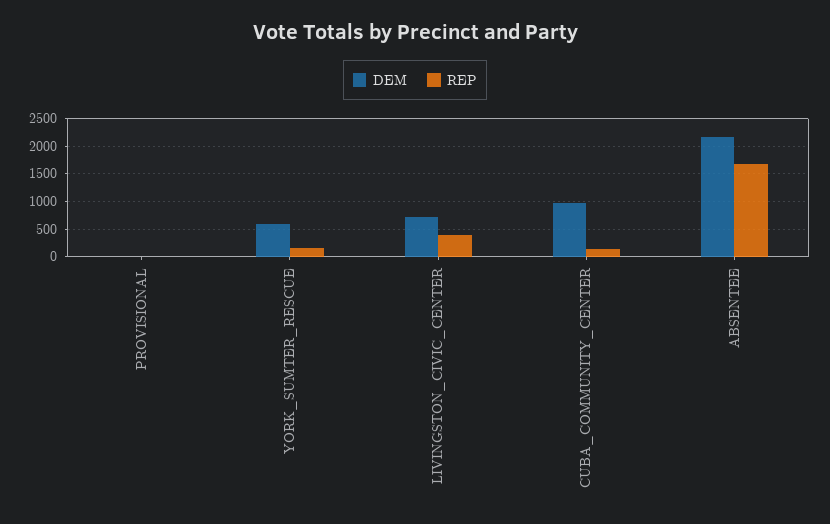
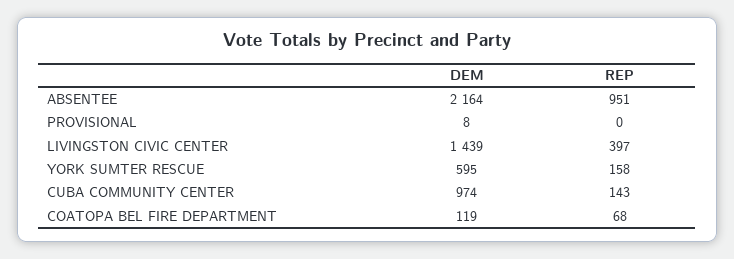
  {
    "DEM": {
      "PROVISIONAL": 8,
      "YORK_SUMTER_RESCUE": 595,
-     "LIVINGSTON_CIVIC_CENTER": 750,
+     "LIVINGSTON_CIVIC_CENTER": 1439,
      "CUBA_COMMUNITY_CENTER": 974,
-     "ABSENTEE": 2164
+     "ABSENTEE": 2164,
+     "COATOPA BEL FIRE DEPARTMENT": 119
    },
    "REP": {
      "PROVISIONAL": 0,
      "YORK_SUMTER_RESCUE": 158,
      "LIVINGSTON_CIVIC_CENTER": 397,
      "CUBA_COMMUNITY_CENTER": 143,
-     "ABSENTEE": 1750
+     "ABSENTEE": 951,
+     "COATOPA BEL FIRE DEPARTMENT": 68
    }
  }

